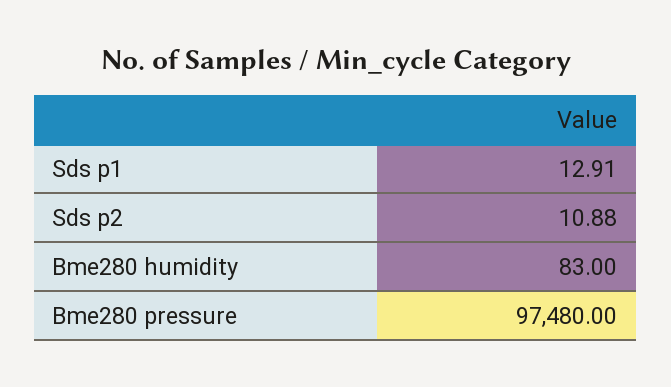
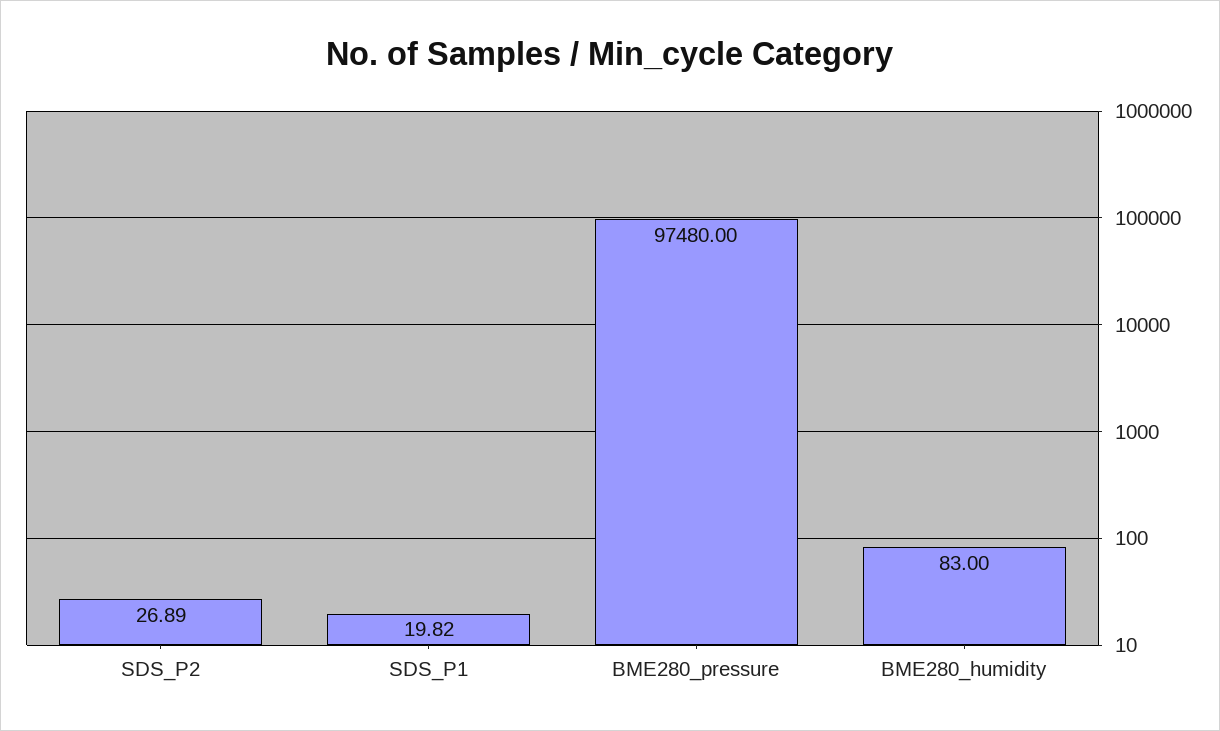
  {
-   "Sds p1": 12.91,
+   "Sds p1": 19.82,
-   "Sds p2": 10.88,
+   "Sds p2": 26.89,
    "Bme280 humidity": 83,
    "Bme280 pressure": 97480
  }

